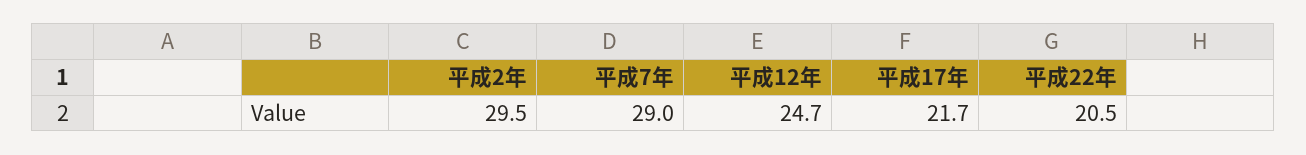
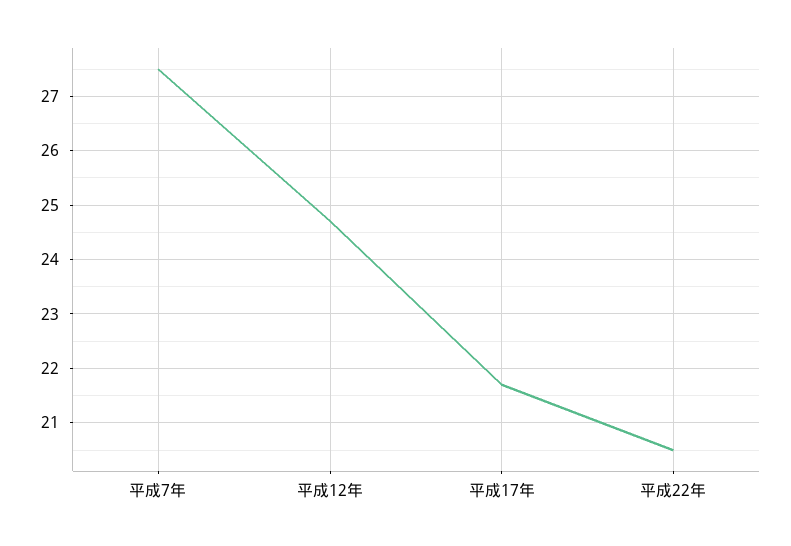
  {
-   "平成2年": 29.5,
-   "平成7年": 29,
+   "平成7年": 27.5,
    "平成12年": 24.7,
    "平成17年": 21.7,
    "平成22年": 20.5
  }

